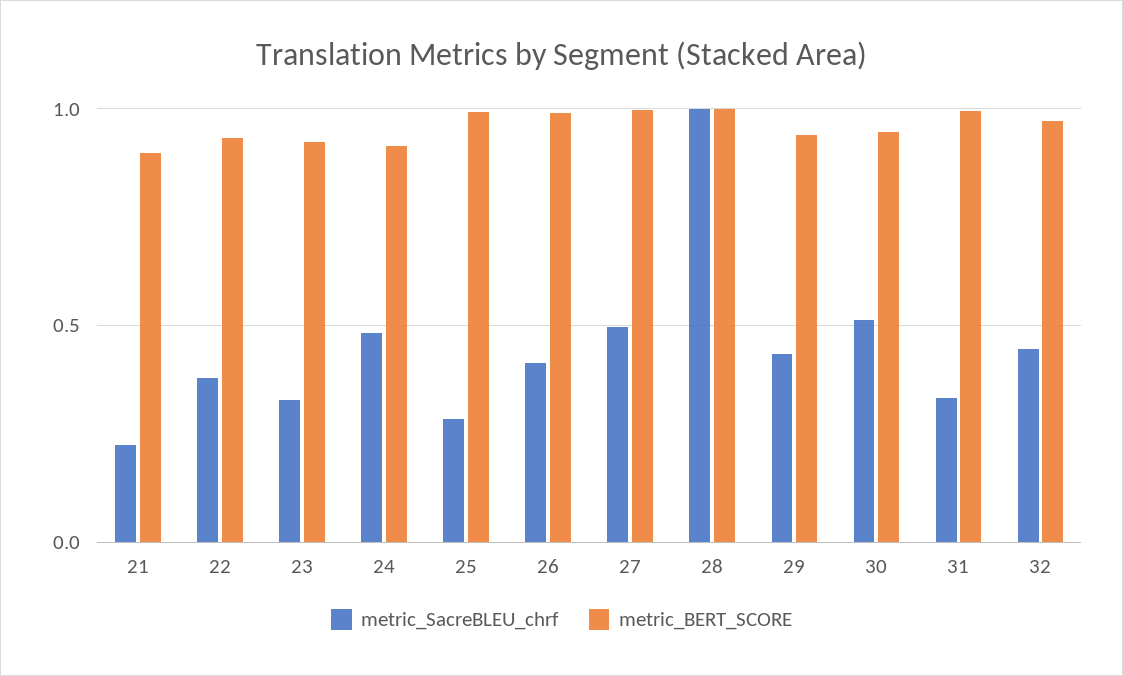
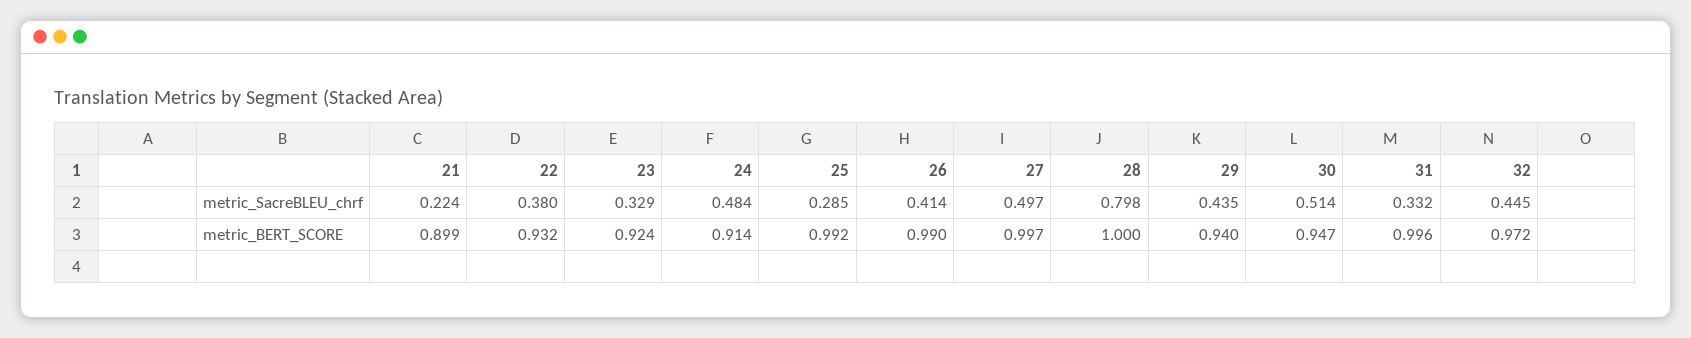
  {
    "metric_SacreBLEU_chrf": {
      "21": 0.224,
      "22": 0.38,
      "23": 0.329,
      "24": 0.484,
      "25": 0.285,
      "26": 0.414,
      "27": 0.497,
-     "28": 1,
+     "28": 0.798,
      "29": 0.435,
      "30": 0.514,
      "31": 0.332,
      "32": 0.445
    },
    "metric_BERT_SCORE": {
      "21": 0.899,
      "22": 0.932,
      "23": 0.924,
      "24": 0.914,
      "25": 0.992,
      "26": 0.99,
      "27": 0.997,
      "28": 1,
      "29": 0.94,
      "30": 0.947,
      "31": 0.996,
      "32": 0.972
    }
  }

